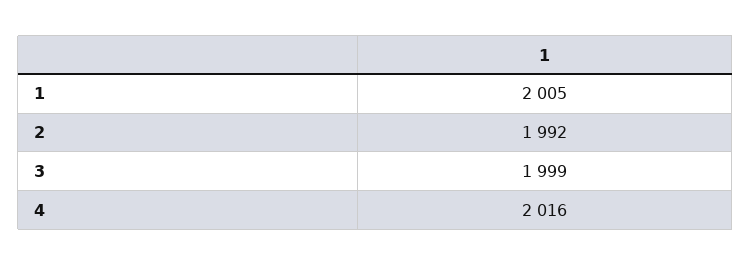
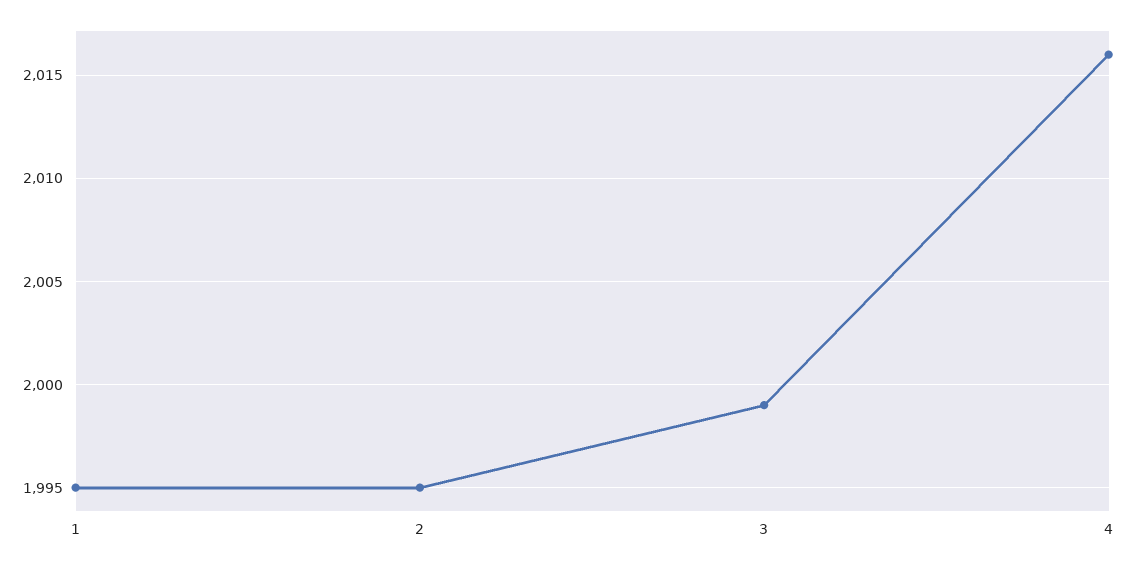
  {
-   "1": 2005,
+   "1": 1995,
-   "2": 1992,
+   "2": 1995,
    "3": 1999,
    "4": 2016
  }

